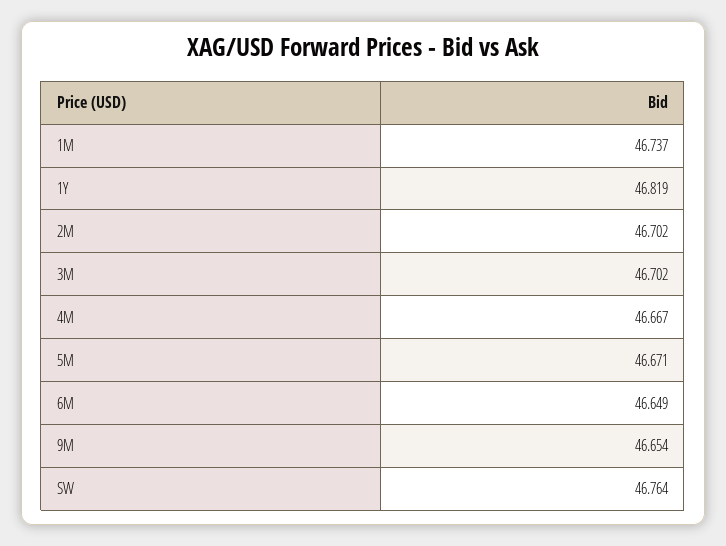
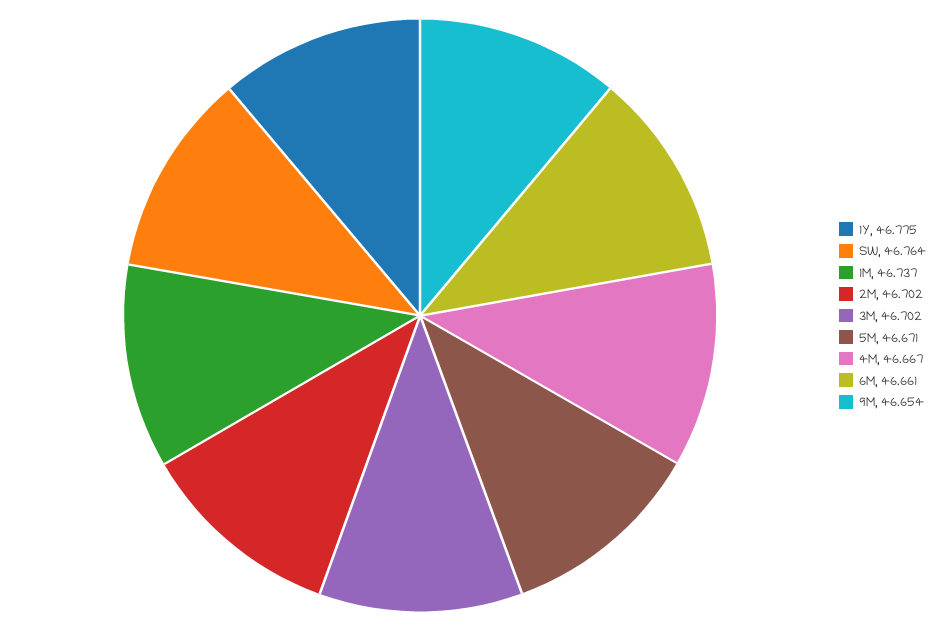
  {
    "1M": 46.737,
-   "1Y": 46.819,
+   "1Y": 46.775,
    "2M": 46.702,
    "3M": 46.702,
    "4M": 46.667,
    "5M": 46.671,
-   "6M": 46.649,
+   "6M": 46.661,
    "9M": 46.654,
    "SW": 46.764
  }

